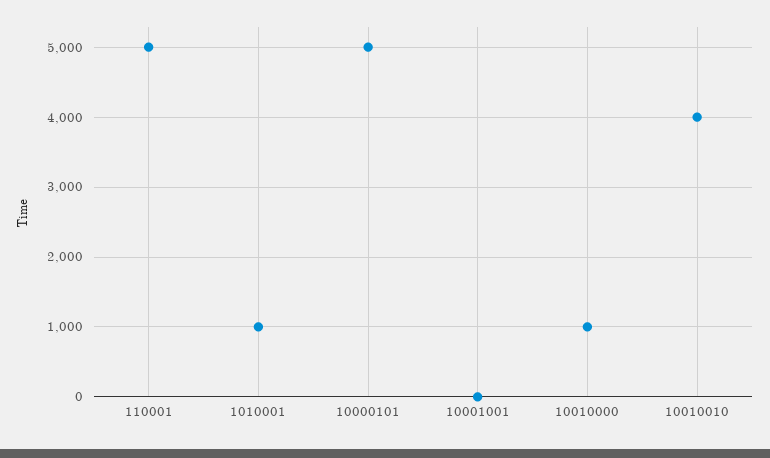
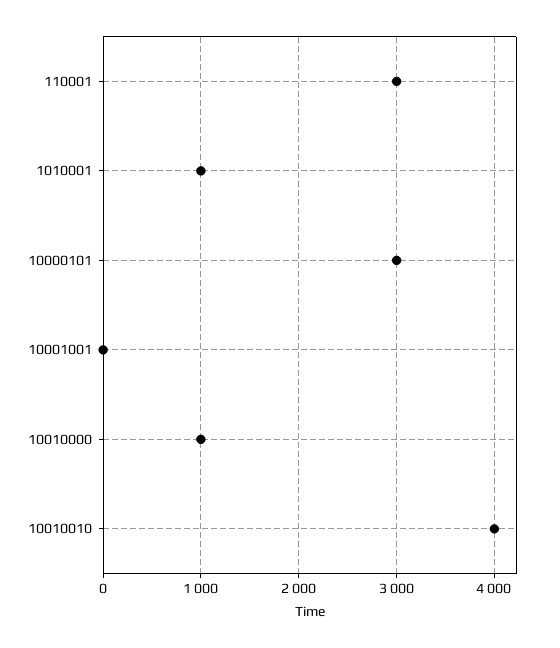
  {
-   "110001": 5000,
+   "110001": 3000,
    "1010001": 1000,
-   "10000101": 5000,
+   "10000101": 3000,
    "10001001": 0,
    "10010000": 1000,
    "10010010": 4000
  }

